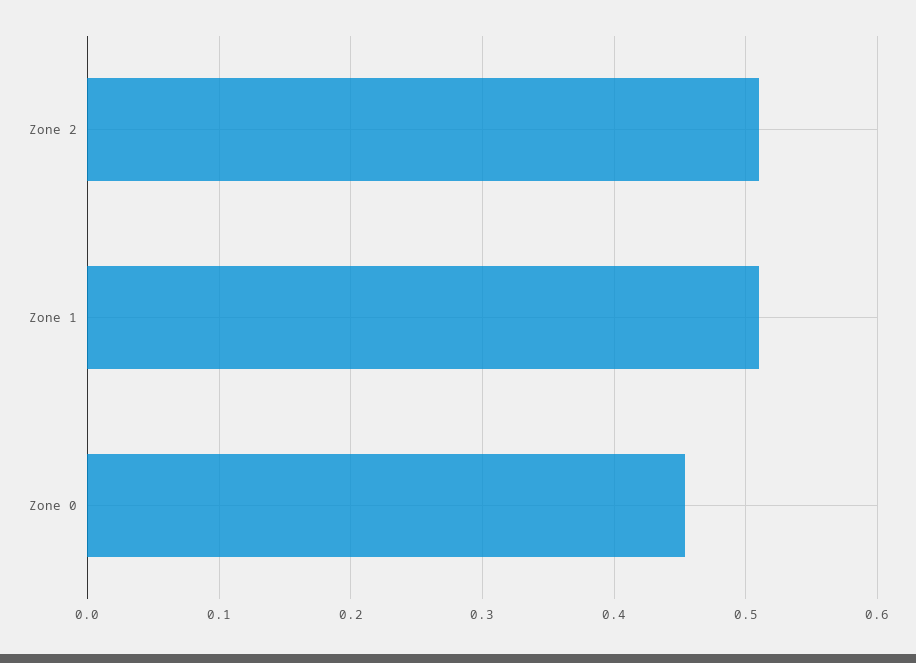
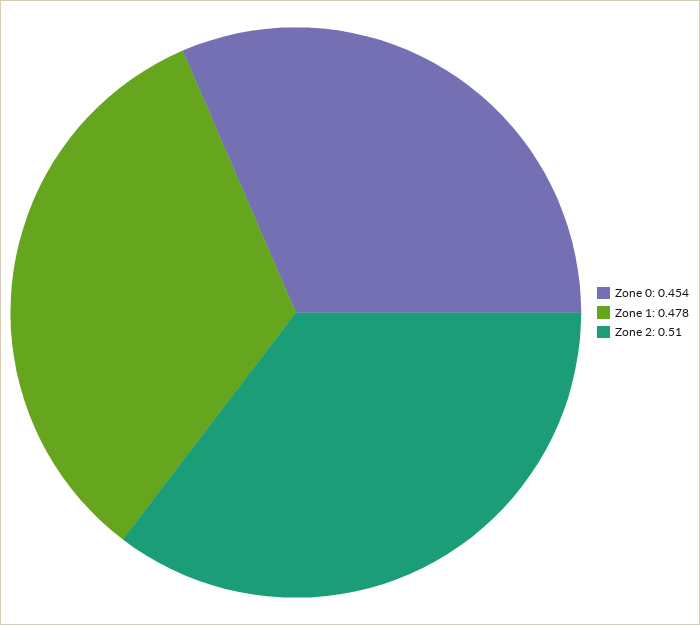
  {
    "Zone 2": 0.51,
-   "Zone 1": 0.51,
+   "Zone 1": 0.478,
    "Zone 0": 0.454
  }

